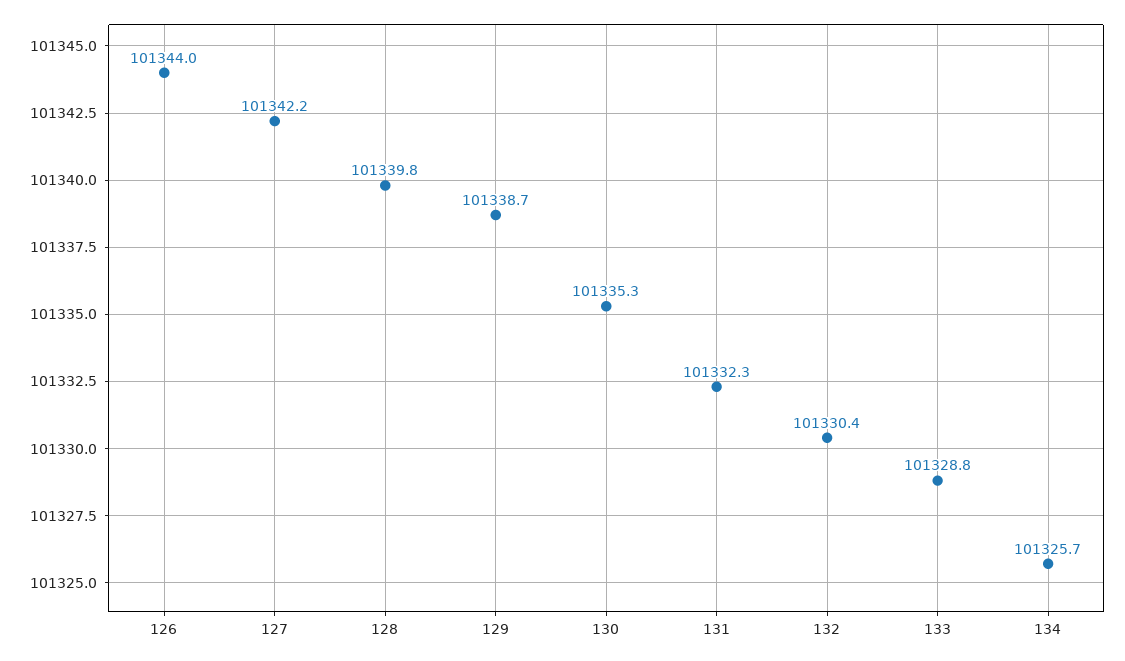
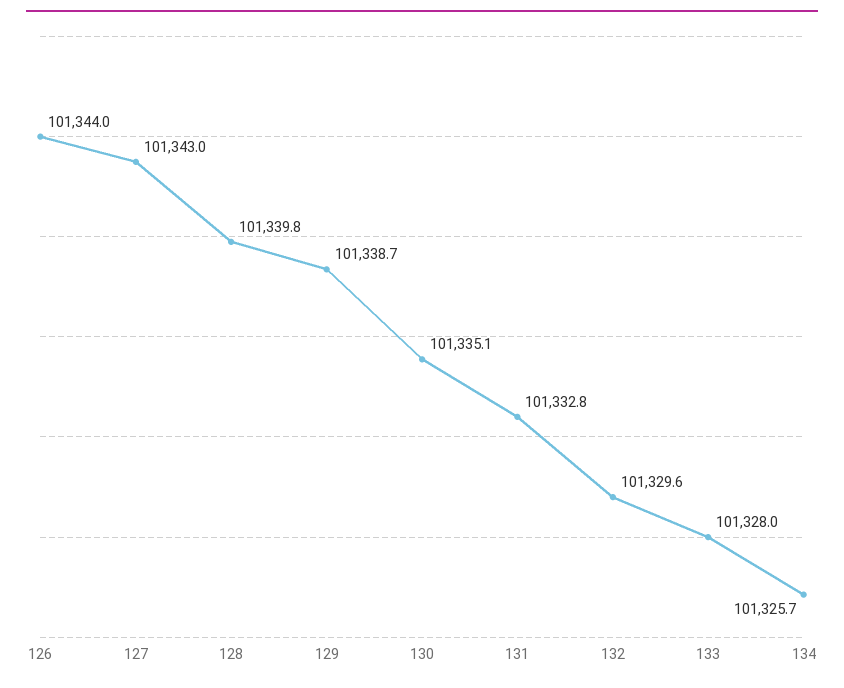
  {
    "126": 101344,
-   "127": 101342.2,
+   "127": 101343,
    "128": 101339.8,
    "129": 101338.7,
-   "130": 101335.3,
+   "130": 101335.1,
-   "131": 101332.3,
+   "131": 101332.8,
-   "132": 101330.4,
+   "132": 101329.6,
-   "133": 101328.8,
+   "133": 101328,
    "134": 101325.7
  }

